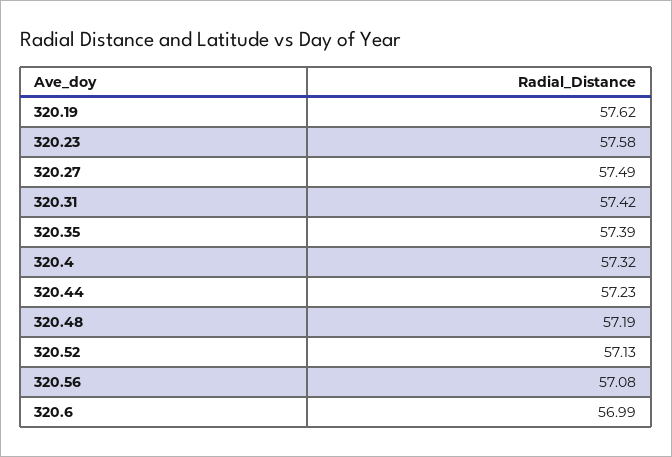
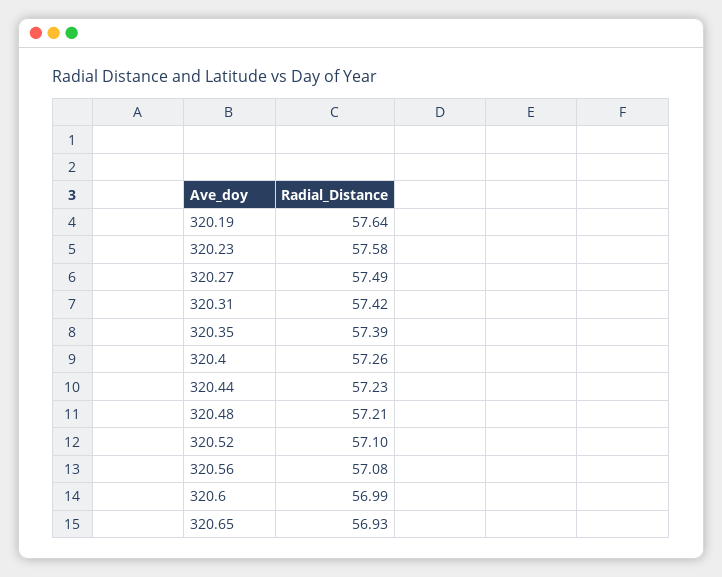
  {
-   "320.19": 57.62,
+   "320.19": 57.64,
    "320.23": 57.58,
    "320.27": 57.49,
    "320.31": 57.42,
    "320.35": 57.39,
-   "320.4": 57.32,
+   "320.4": 57.26,
    "320.44": 57.23,
-   "320.48": 57.19,
+   "320.48": 57.21,
-   "320.52": 57.13,
+   "320.52": 57.1,
    "320.56": 57.08,
-   "320.6": 56.99
+   "320.6": 56.99,
+   "320.65": 56.93
  }

